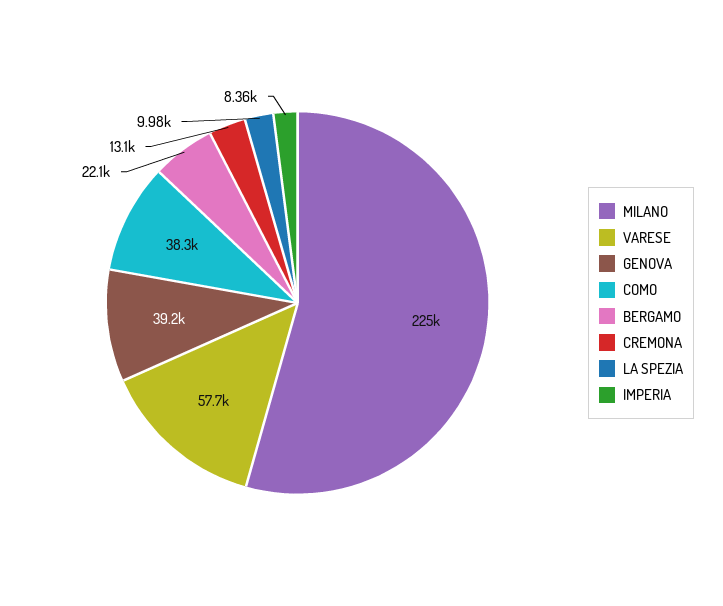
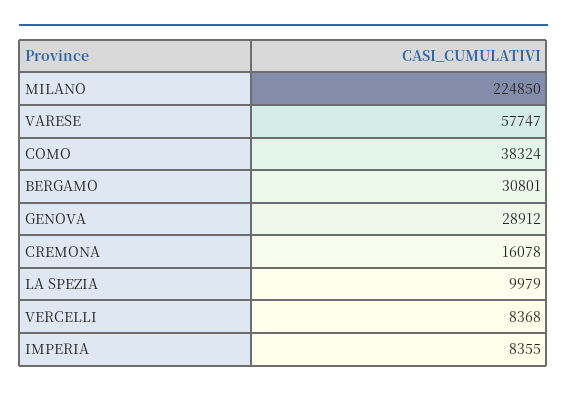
  {
    "MILANO": 224850,
    "VARESE": 57747,
-   "GENOVA": 39200,
+   "GENOVA": 28912,
    "COMO": 38324,
-   "BERGAMO": 22100,
+   "BERGAMO": 30801,
-   "CREMONA": 13100,
+   "CREMONA": 16078,
    "LA SPEZIA": 9979,
-   "IMPERIA": 8355
+   "IMPERIA": 8355,
+   "VERCELLI": 8368
  }

